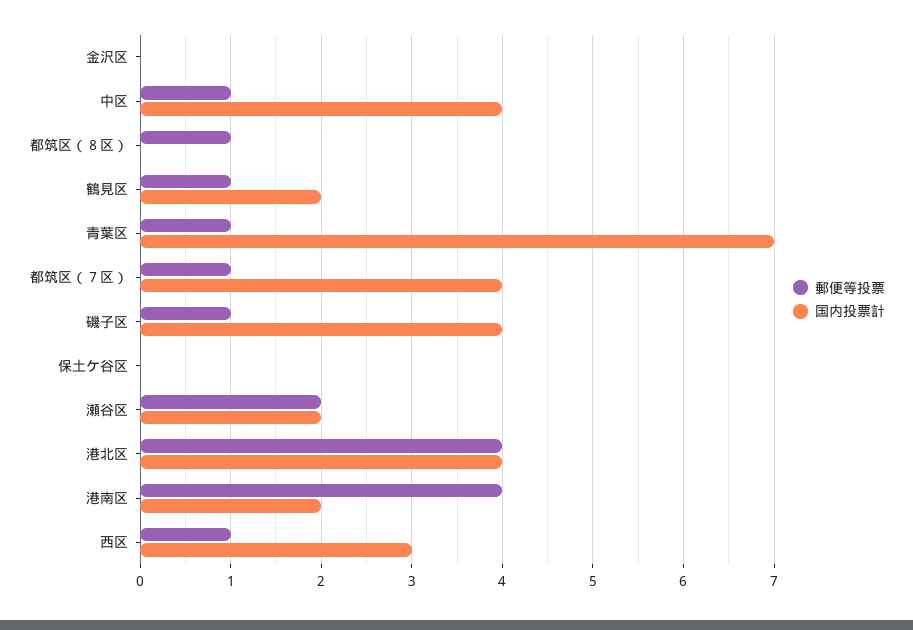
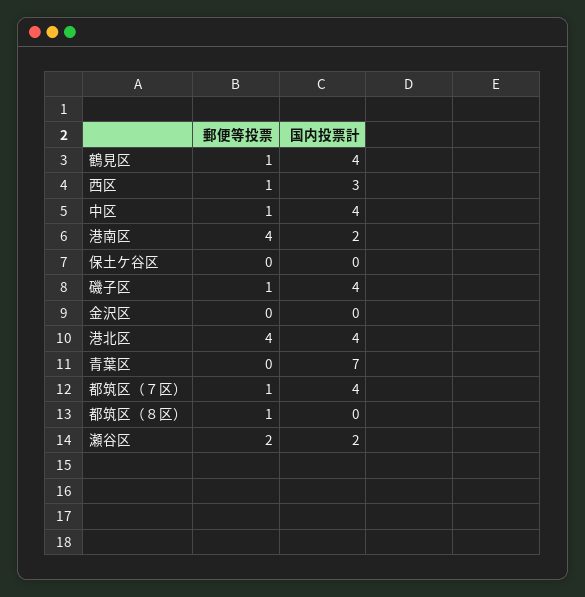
  {
    "郵便等投票": {
      "金沢区": 0,
      "中区": 1,
      "都筑区（８区）": 1,
      "鶴見区": 1,
-     "青葉区": 1,
+     "青葉区": 0,
      "都筑区（７区）": 1,
      "磯子区": 1,
      "保土ケ谷区": 0,
      "瀬谷区": 2,
      "港北区": 4,
      "港南区": 4,
      "西区": 1
    },
    "国内投票計": {
      "金沢区": 0,
      "中区": 4,
      "都筑区（８区）": 0,
-     "鶴見区": 2,
+     "鶴見区": 4,
      "青葉区": 7,
      "都筑区（７区）": 4,
      "磯子区": 4,
      "保土ケ谷区": 0,
      "瀬谷区": 2,
      "港北区": 4,
      "港南区": 2,
      "西区": 3
    }
  }

